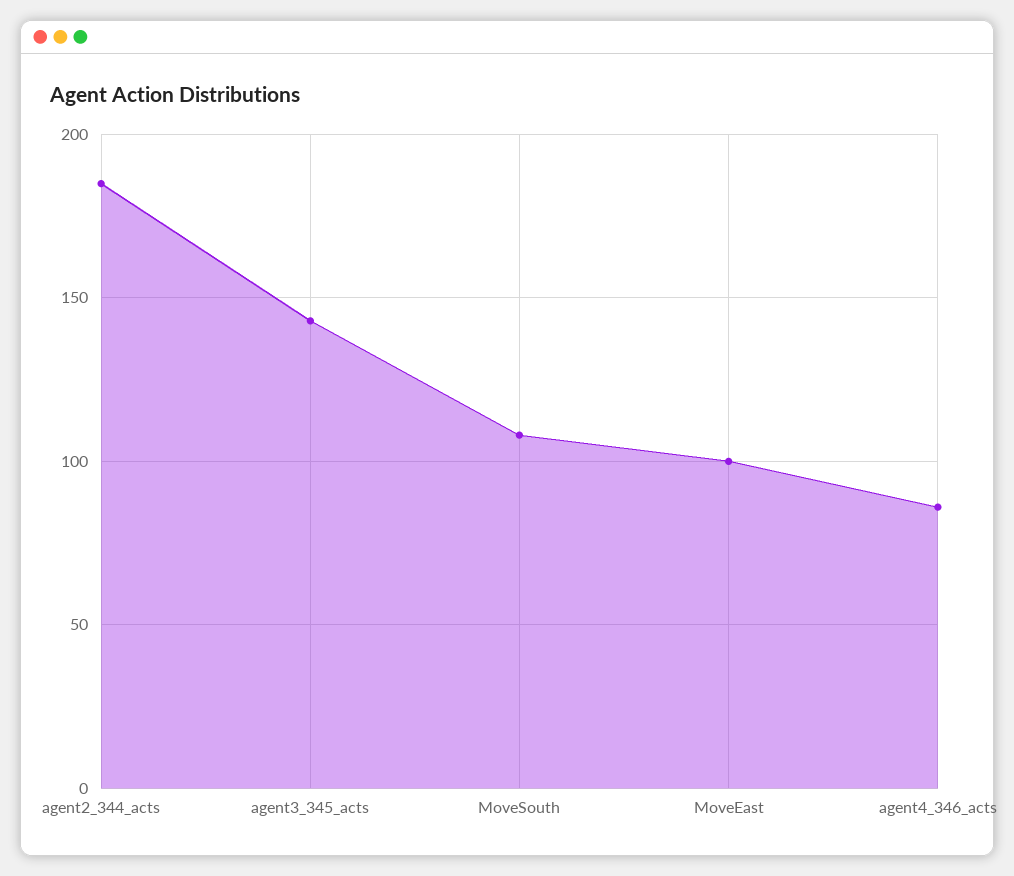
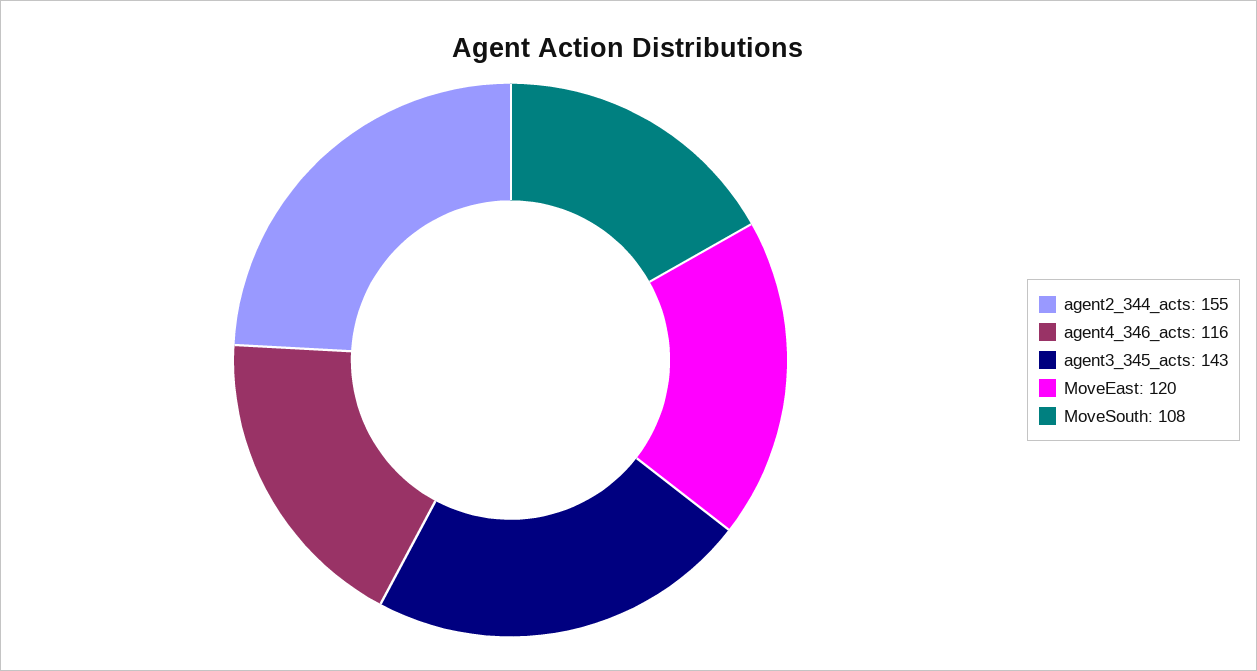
  {
-   "agent2_344_acts": 185,
+   "agent2_344_acts": 155,
    "agent3_345_acts": 143,
    "MoveSouth": 108,
-   "MoveEast": 100,
+   "MoveEast": 120,
-   "agent4_346_acts": 85
+   "agent4_346_acts": 116
  }

